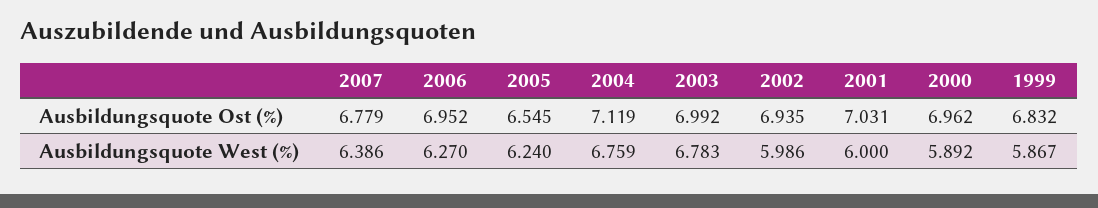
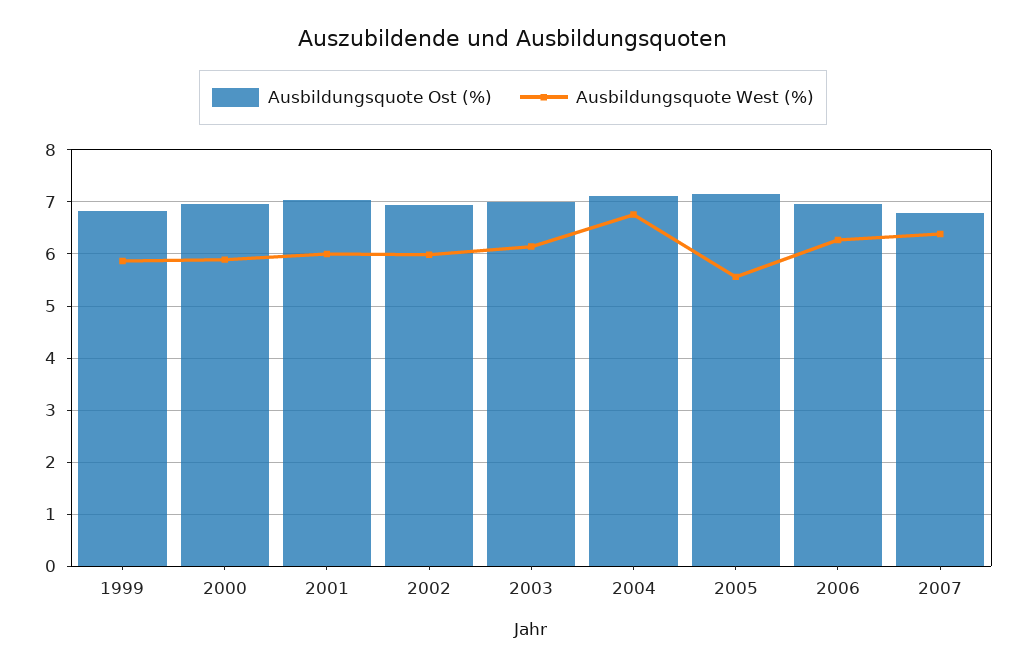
  {
    "Ausbildungsquote Ost (%)": {
      "2007": 6.779,
      "2006": 6.952,
-     "2005": 6.545,
+     "2005": 7.2,
      "2004": 7.119,
      "2003": 6.992,
      "2002": 6.935,
      "2001": 7.031,
      "2000": 6.962,
      "1999": 6.832
    },
    "Ausbildungsquote West (%)": {
      "2007": 6.386,
      "2006": 6.27,
-     "2005": 6.24,
+     "2005": 5.6,
      "2004": 6.759,
-     "2003": 6.783,
+     "2003": 6.2,
      "2002": 5.986,
      "2001": 6,
      "2000": 5.892,
      "1999": 5.867
    }
  }

